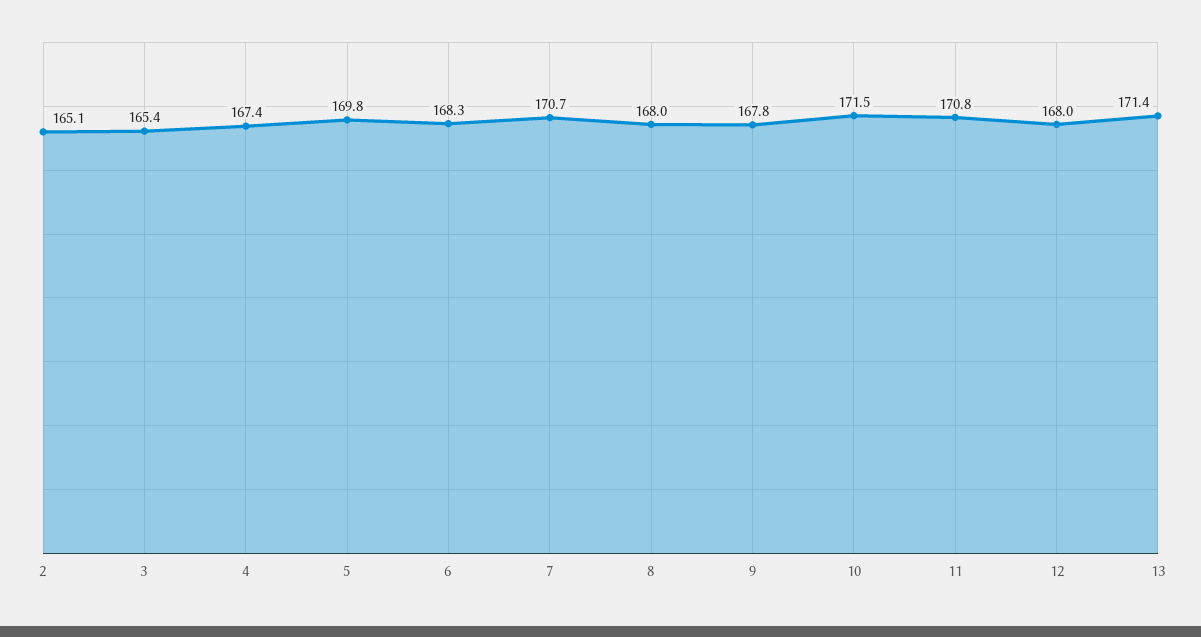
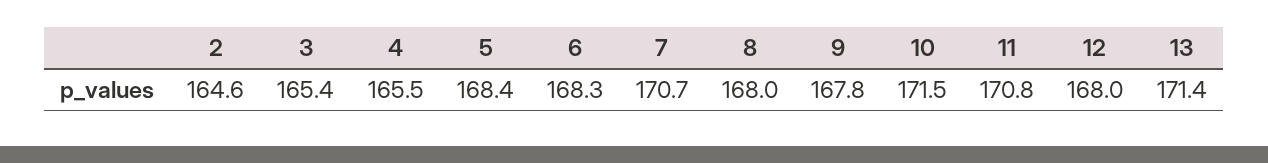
  {
-   "2": 165.1,
+   "2": 164.6,
    "3": 165.4,
-   "4": 167.4,
+   "4": 165.5,
-   "5": 169.8,
+   "5": 168.4,
    "6": 168.3,
    "7": 170.7,
    "8": 168,
    "9": 167.8,
    "10": 171.5,
    "11": 170.8,
    "12": 168,
    "13": 171.4
  }

